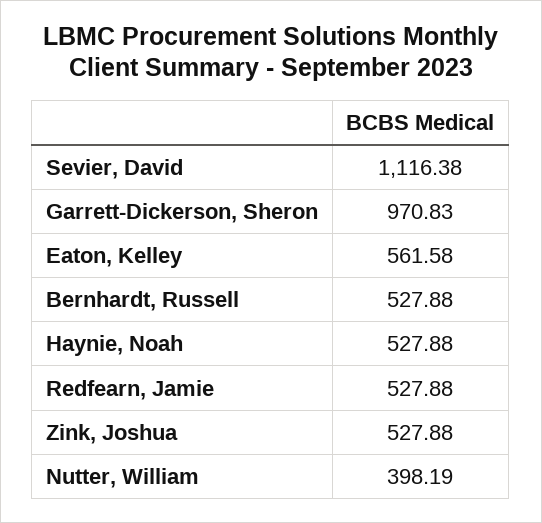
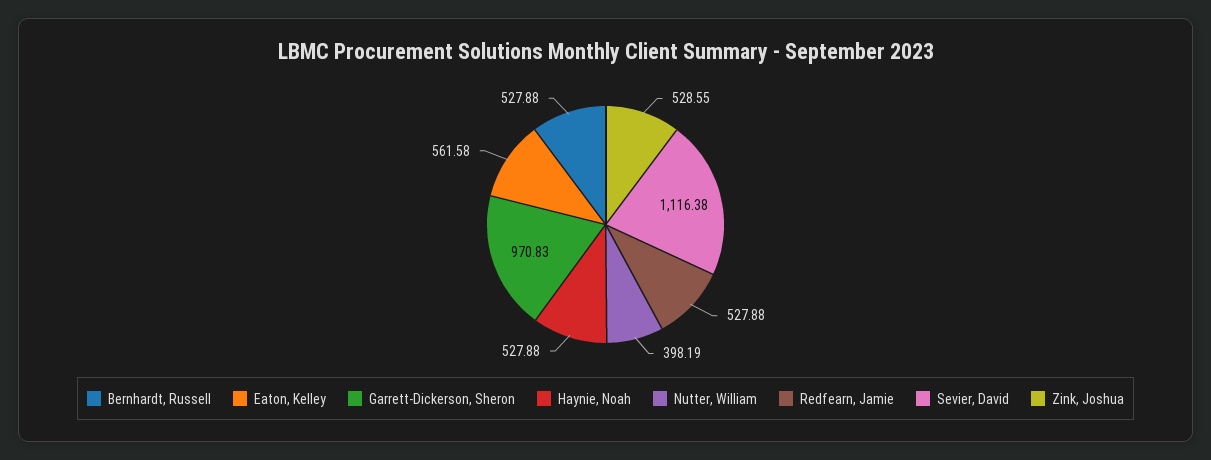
  {
    "Sevier, David": 1116.38,
    "Garrett-Dickerson, Sheron": 970.83,
    "Eaton, Kelley": 561.58,
    "Bernhardt, Russell": 527.88,
    "Haynie, Noah": 527.88,
    "Redfearn, Jamie": 527.88,
-   "Zink, Joshua": 527.88,
+   "Zink, Joshua": 528.55,
    "Nutter, William": 398.19
  }

